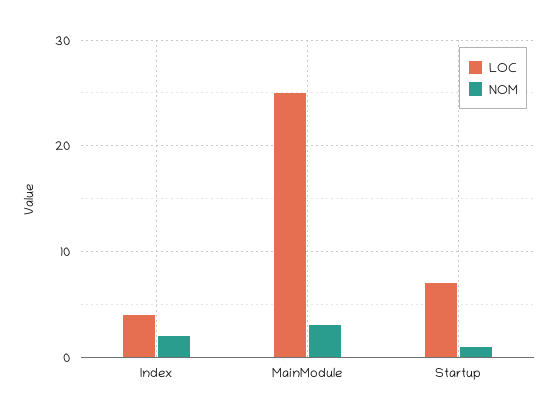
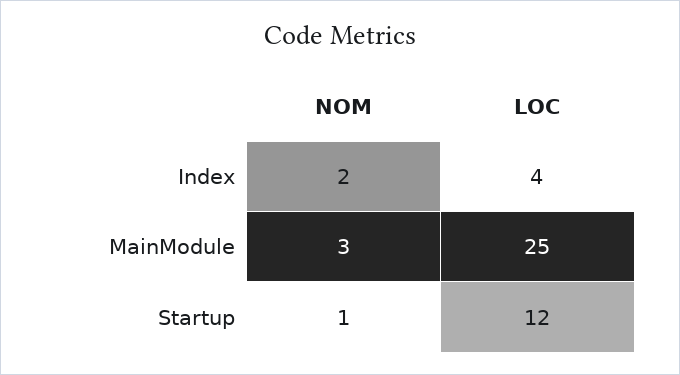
  {
    "LOC": {
      "Index": 4,
      "MainModule": 25,
-     "Startup": 7
+     "Startup": 12
    },
    "NOM": {
      "Index": 2,
      "MainModule": 3,
      "Startup": 1
    }
  }

